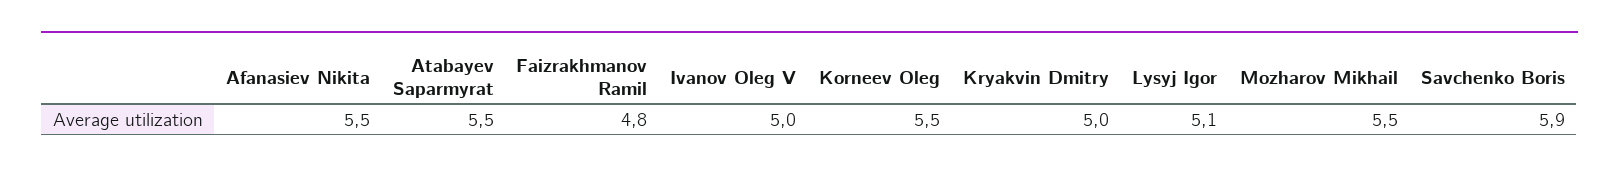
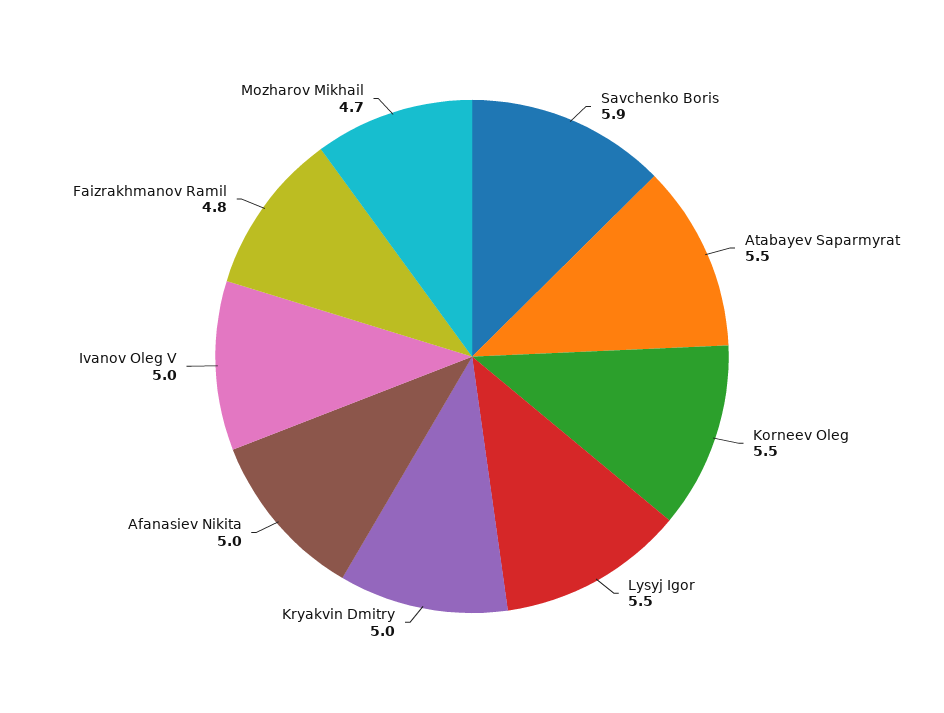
  {
-   "Afanasiev Nikita": 5.5,
+   "Afanasiev Nikita": 5,
    "Atabayev Saparmyrat": 5.5,
    "Faizrakhmanov Ramil": 4.8,
    "Ivanov Oleg V": 5,
    "Korneev Oleg": 5.5,
    "Kryakvin Dmitry": 5,
-   "Lysyj Igor": 5.1,
+   "Lysyj Igor": 5.5,
-   "Mozharov Mikhail": 5.5,
+   "Mozharov Mikhail": 4.7,
    "Savchenko Boris": 5.9
  }

